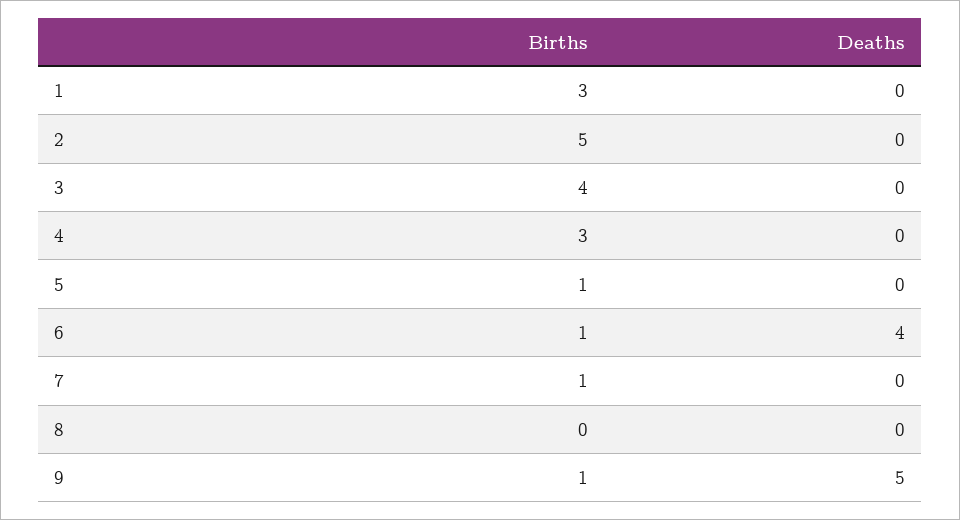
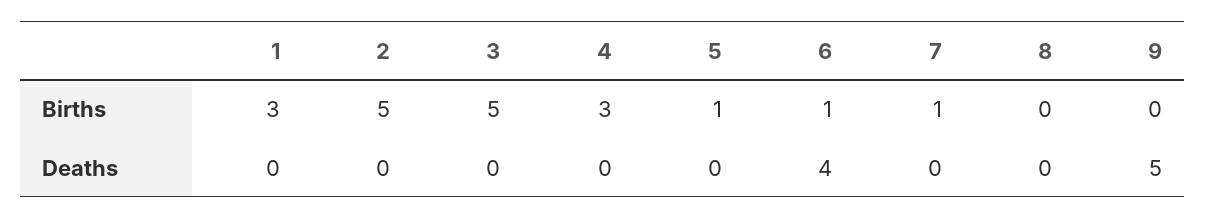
  {
    "Births": {
      "1": 3,
      "2": 5,
-     "3": 4,
+     "3": 5,
      "4": 3,
      "5": 1,
      "6": 1,
      "7": 1,
      "8": 0,
-     "9": 1
+     "9": 0
    },
    "Deaths": {
      "1": 0,
      "2": 0,
      "3": 0,
      "4": 0,
      "5": 0,
      "6": 4,
      "7": 0,
      "8": 0,
      "9": 5
    }
  }

